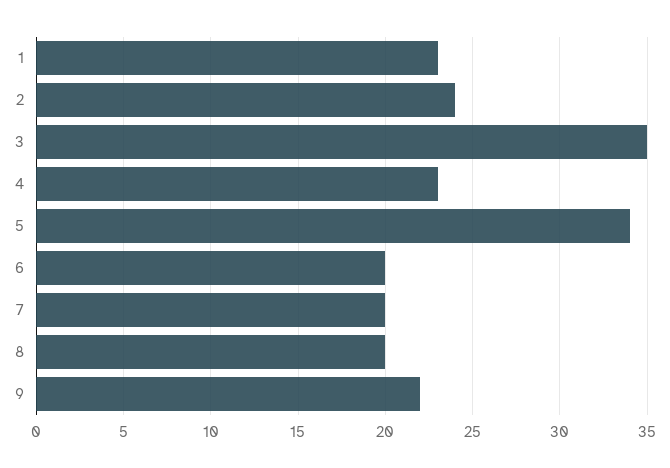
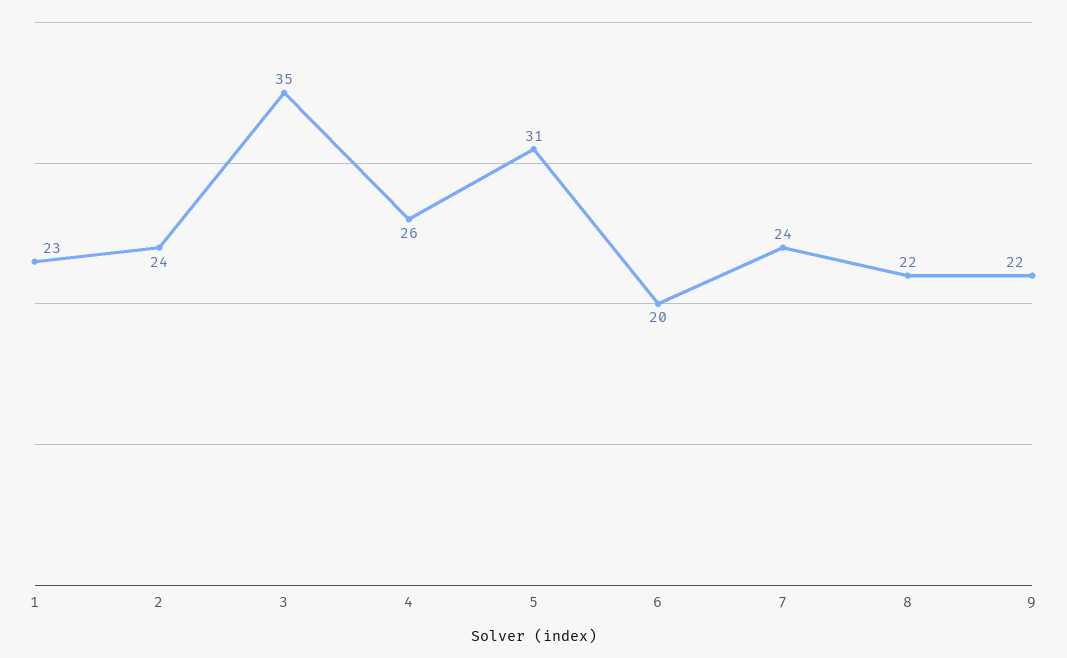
  {
    "1": 23,
    "2": 24,
    "3": 35,
-   "4": 23,
+   "4": 26,
-   "5": 34,
+   "5": 31,
    "6": 20,
-   "7": 20,
+   "7": 24,
-   "8": 20,
+   "8": 22,
    "9": 22
  }

